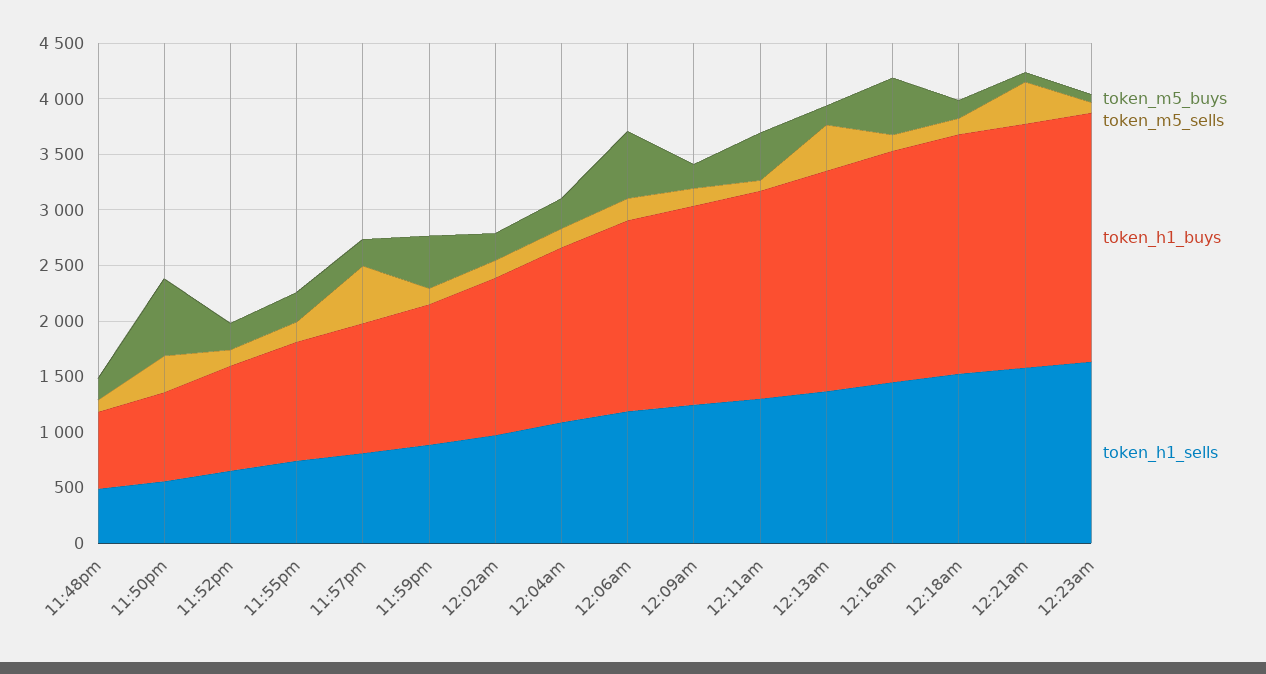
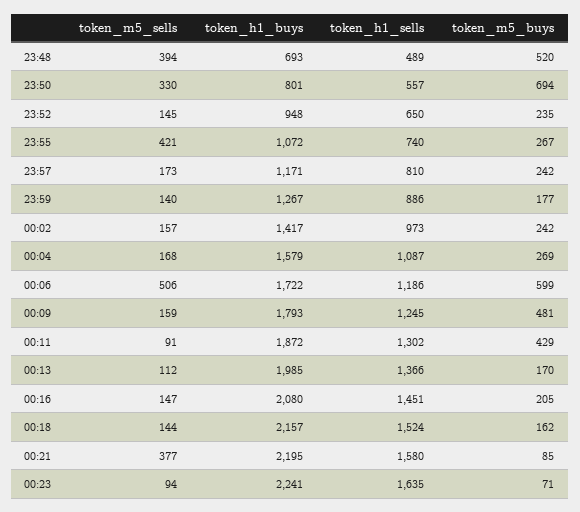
  {
    "token_m5_buys": {
-     "11:48pm": 200,
+     "11:48pm": 520,
      "11:50pm": 694,
      "11:52pm": 235,
      "11:55pm": 267,
      "11:57pm": 242,
-     "11:59pm": 500,
+     "11:59pm": 177,
      "12:02am": 242,
      "12:04am": 269,
      "12:06am": 599,
-     "12:09am": 200,
+     "12:09am": 481,
      "12:11am": 429,
      "12:13am": 170,
-     "12:16am": 500,
+     "12:16am": 205,
      "12:18am": 162,
      "12:21am": 85,
      "12:23am": 71
    },
    "token_m5_sells": {
-     "11:48pm": 100,
+     "11:48pm": 394,
      "11:50pm": 330,
      "11:52pm": 145,
-     "11:55pm": 200,
+     "11:55pm": 421,
-     "11:57pm": 500,
+     "11:57pm": 173,
      "11:59pm": 140,
      "12:02am": 157,
      "12:04am": 168,
-     "12:06am": 200,
+     "12:06am": 506,
      "12:09am": 159,
      "12:11am": 91,
-     "12:13am": 400,
+     "12:13am": 112,
      "12:16am": 147,
      "12:18am": 144,
      "12:21am": 377,
      "12:23am": 94
    },
    "token_h1_buys": {
      "11:48pm": 693,
      "11:50pm": 801,
      "11:52pm": 948,
      "11:55pm": 1072,
      "11:57pm": 1171,
      "11:59pm": 1267,
      "12:02am": 1417,
      "12:04am": 1579,
      "12:06am": 1722,
      "12:09am": 1793,
      "12:11am": 1872,
      "12:13am": 1985,
      "12:16am": 2080,
      "12:18am": 2157,
      "12:21am": 2195,
      "12:23am": 2241
    },
    "token_h1_sells": {
      "11:48pm": 489,
      "11:50pm": 557,
      "11:52pm": 650,
      "11:55pm": 740,
      "11:57pm": 810,
      "11:59pm": 886,
      "12:02am": 973,
      "12:04am": 1087,
      "12:06am": 1186,
      "12:09am": 1245,
      "12:11am": 1302,
      "12:13am": 1366,
      "12:16am": 1451,
      "12:18am": 1524,
      "12:21am": 1580,
      "12:23am": 1635
    }
  }

